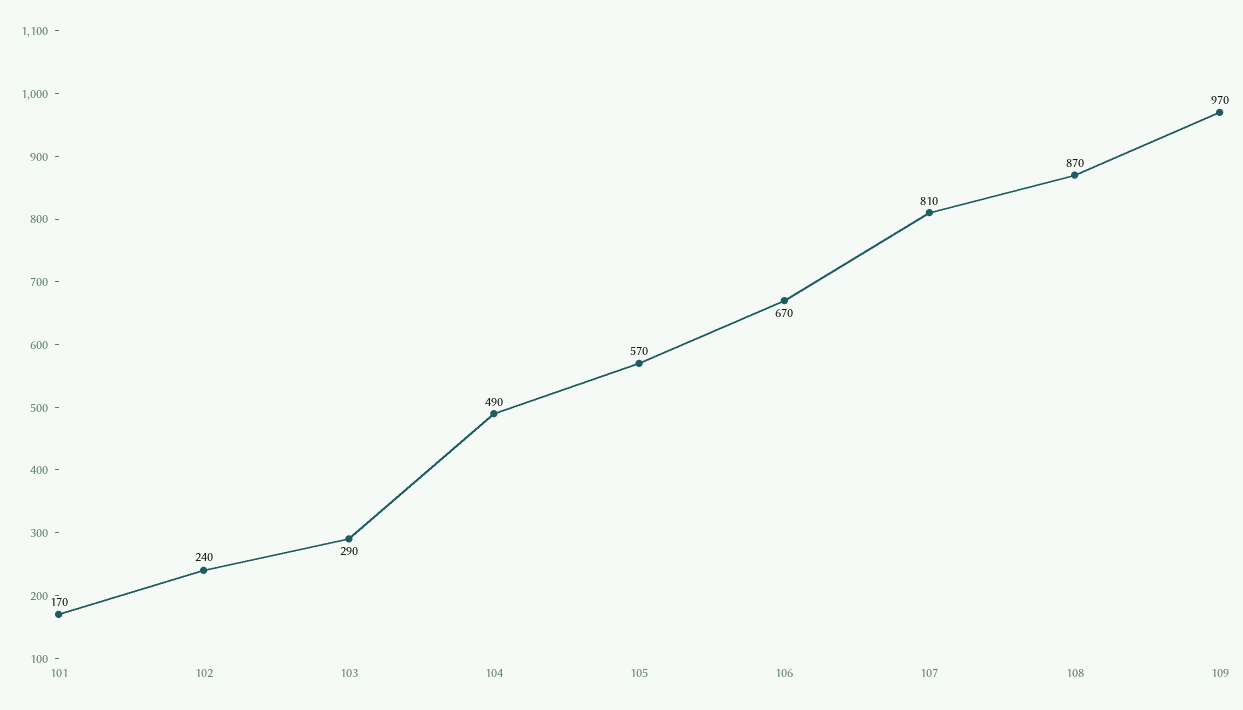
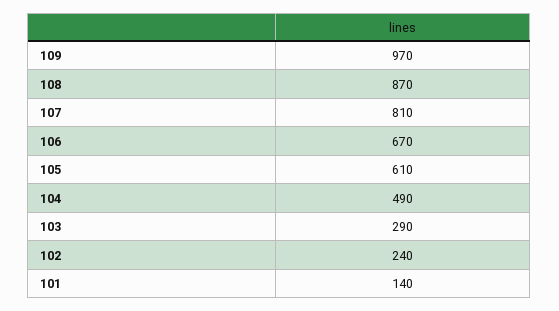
  {
-   "101": 170,
+   "101": 140,
    "102": 240,
    "103": 290,
    "104": 490,
-   "105": 570,
+   "105": 610,
    "106": 670,
    "107": 810,
    "108": 870,
    "109": 970
  }

